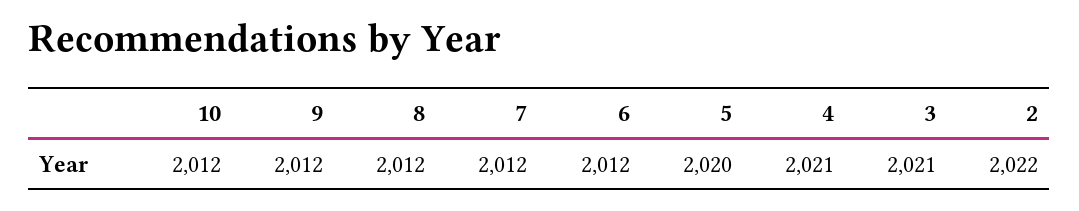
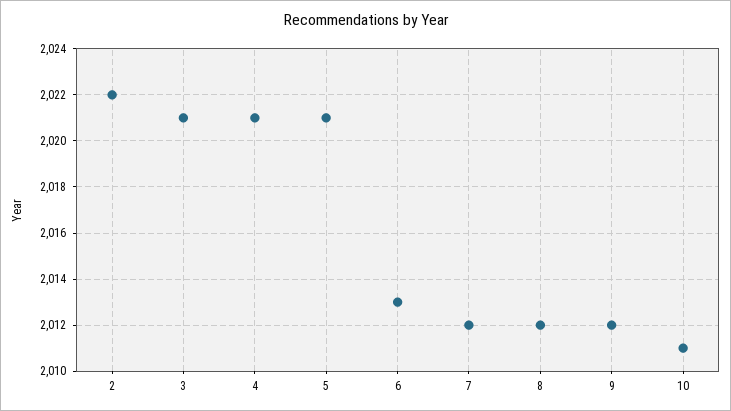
  {
-   "10": 2012,
+   "10": 2011,
    "9": 2012,
    "8": 2012,
    "7": 2012,
-   "6": 2012,
+   "6": 2013,
-   "5": 2020,
+   "5": 2021,
    "4": 2021,
    "3": 2021,
    "2": 2022
  }

